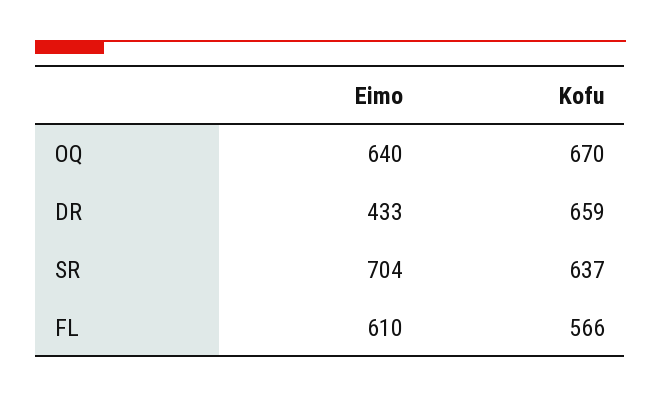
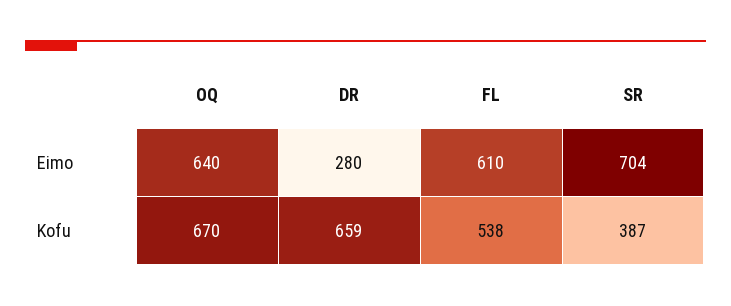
  {
    "Eimo": {
      "OQ": 640,
-     "DR": 433,
+     "DR": 280,
      "SR": 704,
      "FL": 610
    },
    "Kofu": {
      "OQ": 670,
      "DR": 659,
-     "SR": 637,
+     "SR": 387,
-     "FL": 566
+     "FL": 538
    }
  }

